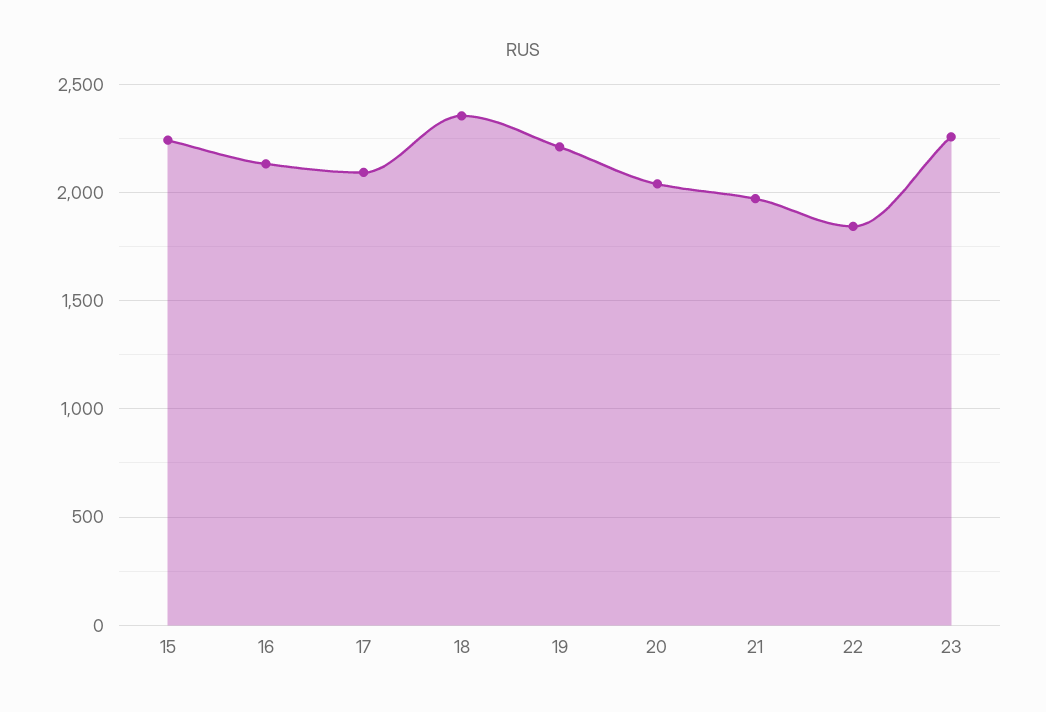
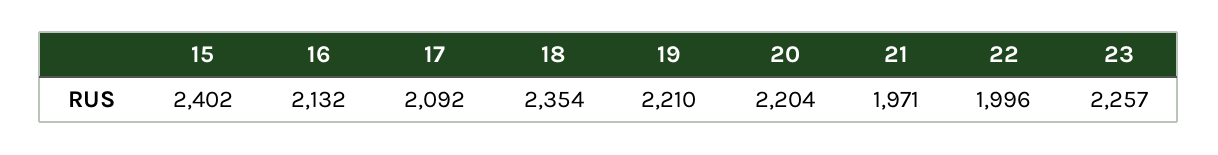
  {
-   "15": 2250,
+   "15": 2402,
    "16": 2132,
    "17": 2092,
    "18": 2354,
    "19": 2210,
-   "20": 2050,
+   "20": 2204,
    "21": 1971,
-   "22": 1850,
+   "22": 1996,
    "23": 2257
  }

